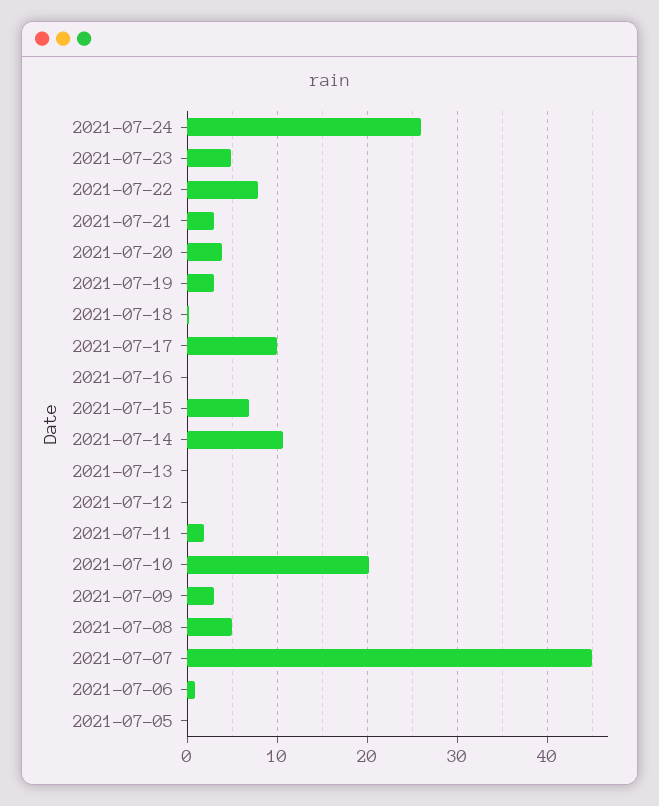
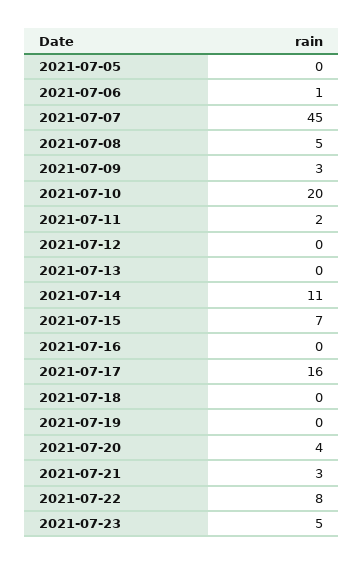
  {
-   "2021-07-24": 26,
    "2021-07-23": 5,
    "2021-07-22": 8,
    "2021-07-21": 3,
    "2021-07-20": 4,
-   "2021-07-19": 3,
+   "2021-07-19": 0,
    "2021-07-18": 0,
-   "2021-07-17": 10,
+   "2021-07-17": 16,
    "2021-07-16": 0,
    "2021-07-15": 7,
    "2021-07-14": 11,
    "2021-07-13": 0,
    "2021-07-12": 0,
    "2021-07-11": 2,
    "2021-07-10": 20,
    "2021-07-09": 3,
    "2021-07-08": 5,
    "2021-07-07": 45,
    "2021-07-06": 1,
    "2021-07-05": 0
  }

